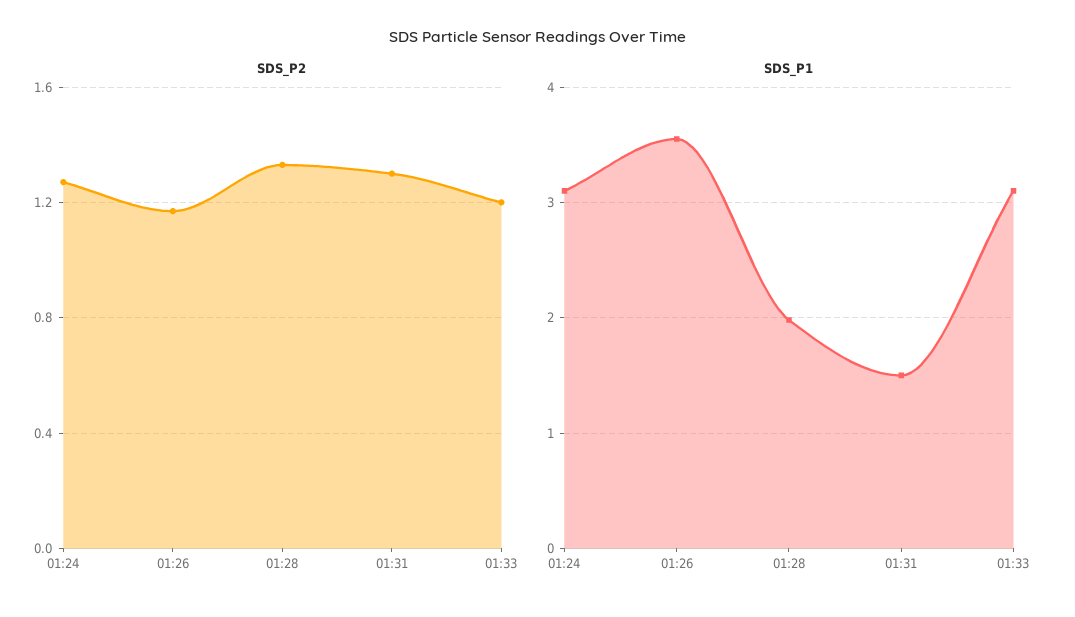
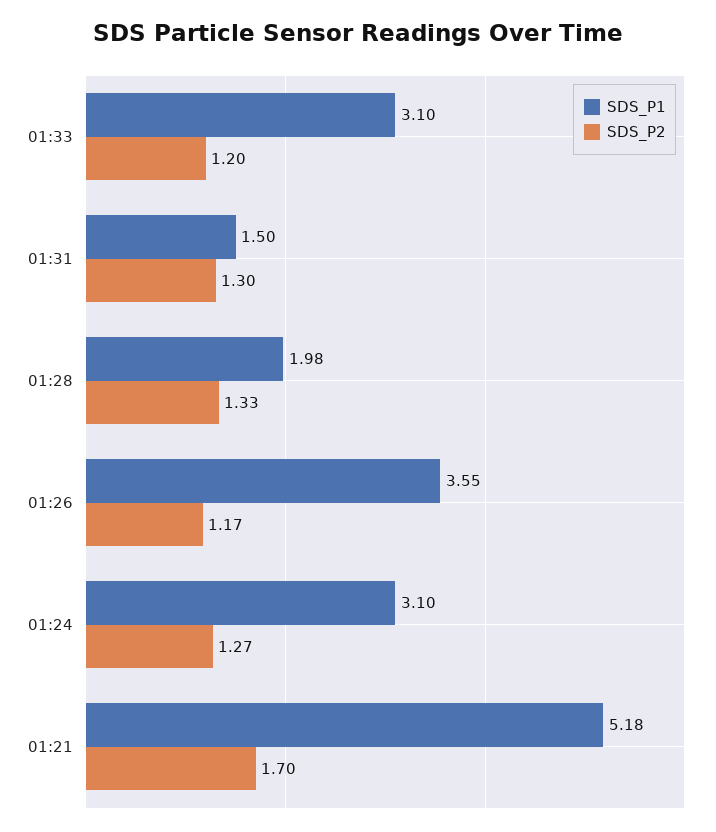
  {
    "SDS_P2": {
      "01:24": 1.27,
      "01:26": 1.17,
      "01:28": 1.33,
      "01:31": 1.3,
-     "01:33": 1.2
+     "01:33": 1.2,
+     "01:21": 1.7
    },
    "SDS_P1": {
      "01:24": 3.1,
      "01:26": 3.55,
      "01:28": 1.98,
      "01:31": 1.5,
-     "01:33": 3.1
+     "01:33": 3.1,
+     "01:21": 5.18
    }
  }

